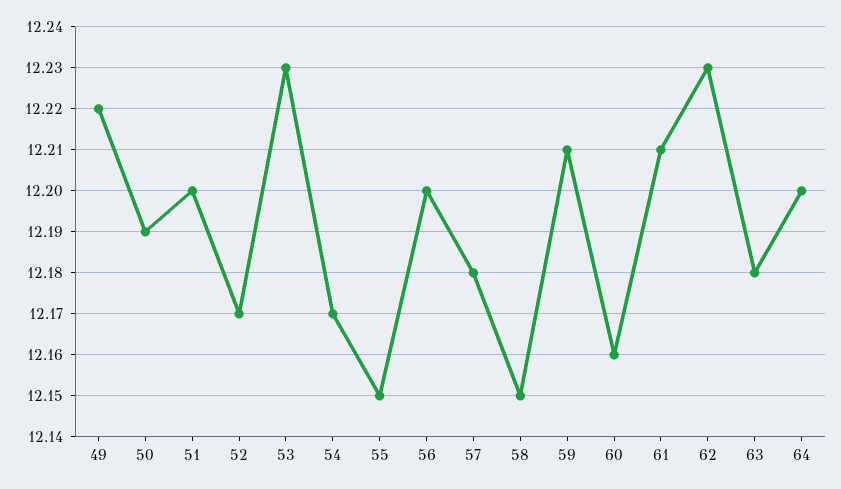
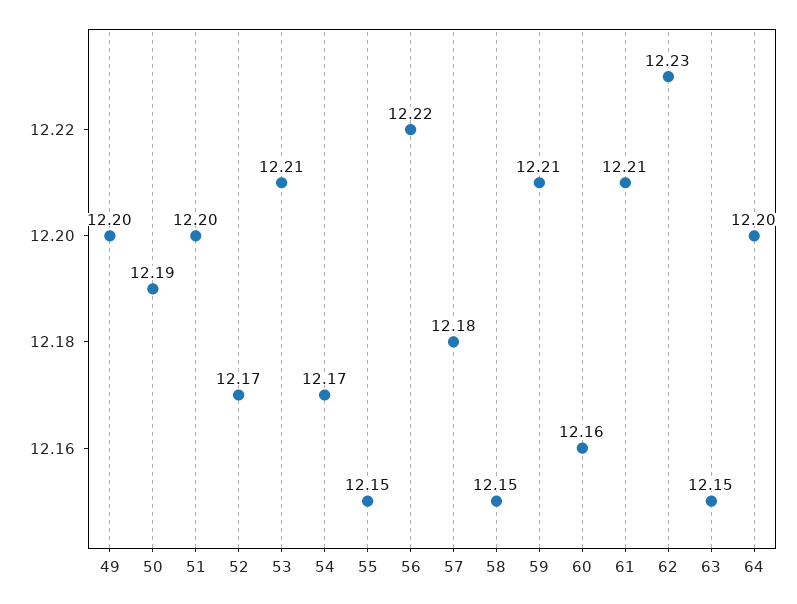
  {
-   "49": 12.22,
+   "49": 12.2,
    "50": 12.19,
    "51": 12.2,
    "52": 12.17,
-   "53": 12.23,
+   "53": 12.21,
    "54": 12.17,
    "55": 12.15,
-   "56": 12.2,
+   "56": 12.22,
    "57": 12.18,
    "58": 12.15,
    "59": 12.21,
    "60": 12.16,
    "61": 12.21,
    "62": 12.23,
-   "63": 12.18,
+   "63": 12.15,
    "64": 12.2
  }

